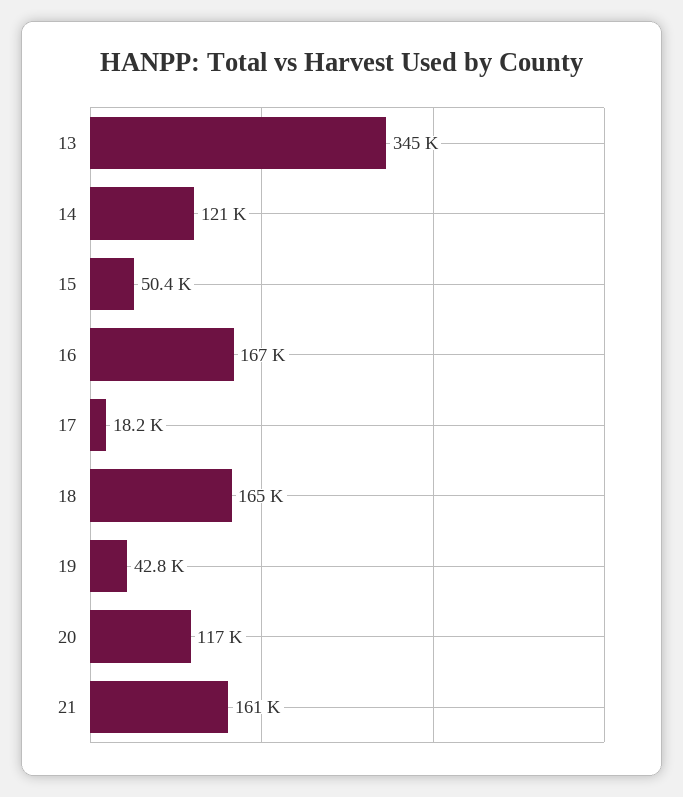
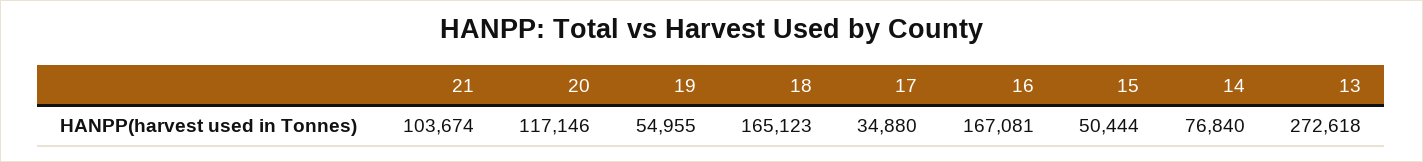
  {
-   "13": 345000,
+   "13": 272618,
-   "14": 121000,
+   "14": 76840,
    "15": 50444,
    "16": 167081,
-   "17": 18200,
+   "17": 34880,
    "18": 165123,
-   "19": 42800,
+   "19": 54955,
    "20": 117146,
-   "21": 161000
+   "21": 103674
  }

